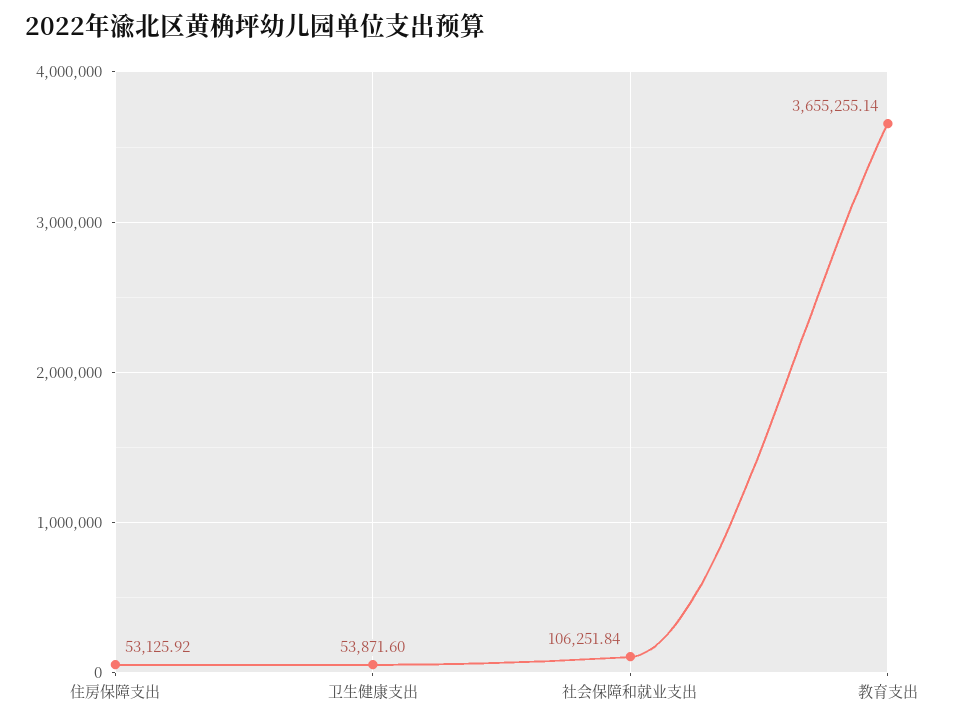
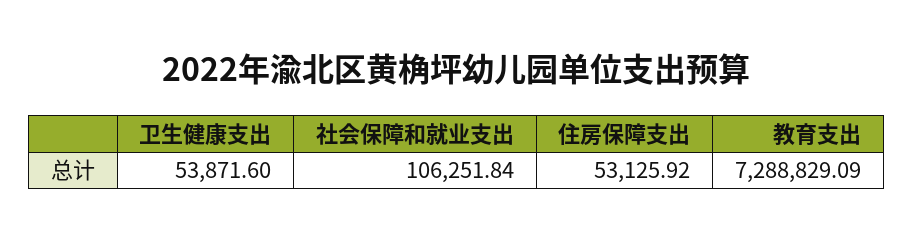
  {
    "住房保障支出": 53125.92,
    "卫生健康支出": 53871.6,
    "社会保障和就业支出": 106251.84,
-   "教育支出": 3655255.14
+   "教育支出": 7288829.09
  }

